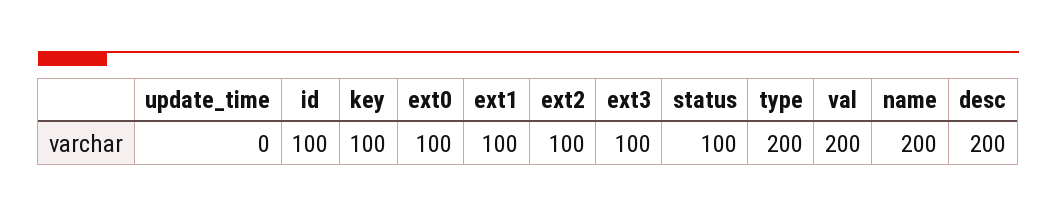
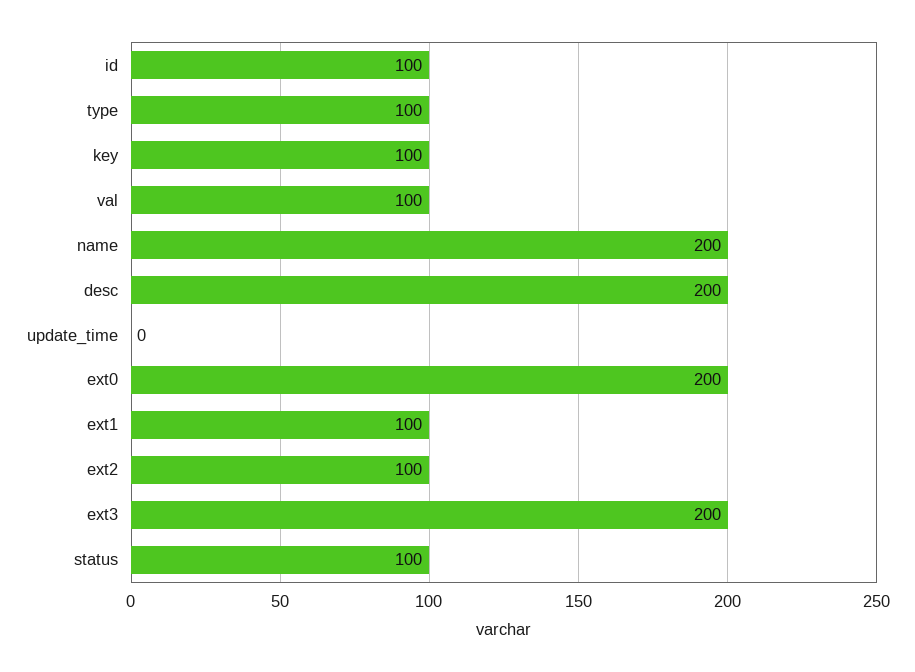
  {
    "update_time": 0,
    "id": 100,
    "key": 100,
-   "ext0": 100,
+   "ext0": 200,
    "ext1": 100,
    "ext2": 100,
-   "ext3": 100,
+   "ext3": 200,
    "status": 100,
-   "type": 200,
+   "type": 100,
-   "val": 200,
+   "val": 100,
    "name": 200,
    "desc": 200
  }

